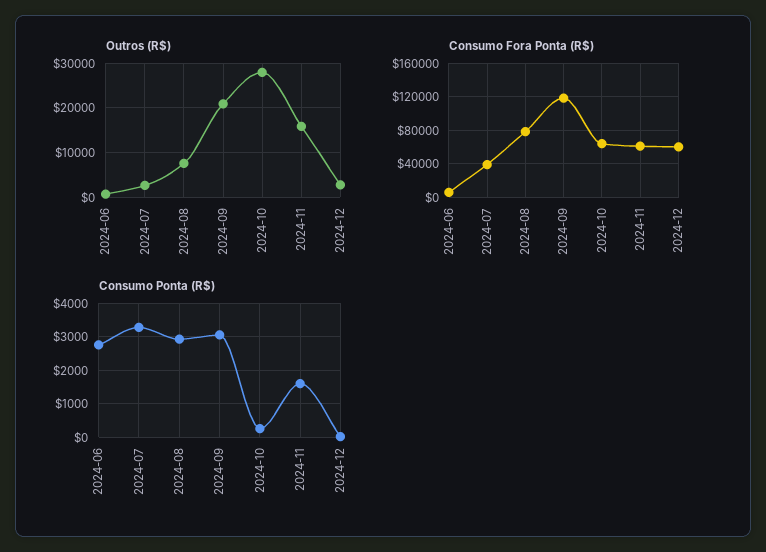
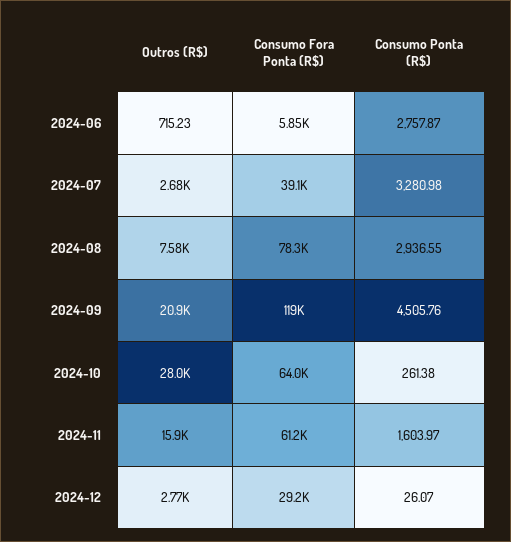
  {
    "Outros (R$)": {
      "2024-06": 715.23,
      "2024-07": 2680,
      "2024-08": 7580,
      "2024-09": 20900,
      "2024-10": 28000,
      "2024-11": 15900,
      "2024-12": 2770
    },
    "Consumo Fora Ponta (R$)": {
      "2024-06": 5850,
      "2024-07": 39100,
      "2024-08": 78300,
      "2024-09": 119000,
      "2024-10": 64000,
      "2024-11": 61200,
-     "2024-12": 60000
+     "2024-12": 29200
    },
    "Consumo Ponta (R$)": {
      "2024-06": 2757.87,
      "2024-07": 3280.98,
      "2024-08": 2936.55,
-     "2024-09": 3000,
+     "2024-09": 4505.76,
      "2024-10": 261.38,
      "2024-11": 1603.97,
      "2024-12": 26.07
    }
  }

